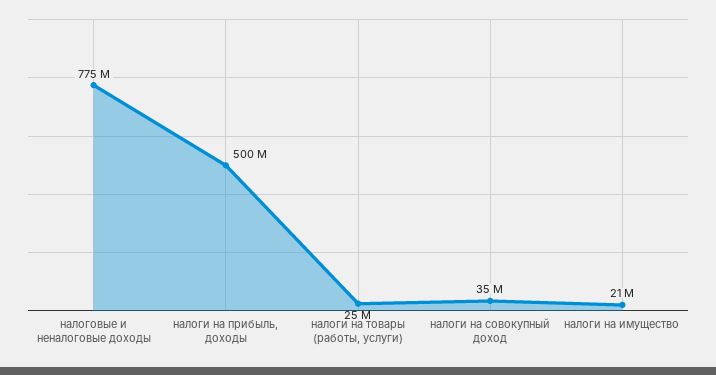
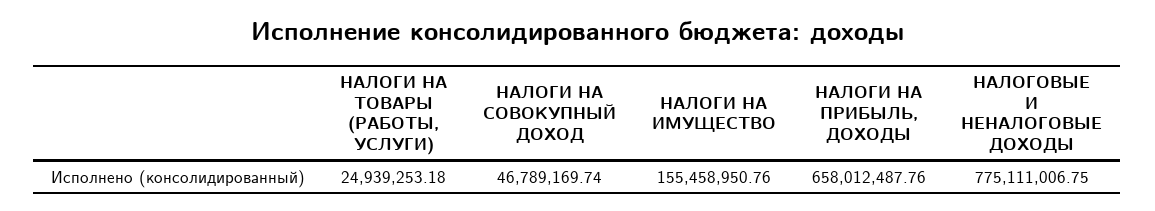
  {
    "налоговые и неналоговые доходы": 775111006.75,
-   "налоги на прибыль, доходы": 500000000,
+   "налоги на прибыль, доходы": 658012487.76,
    "налоги на товары (работы, услуги)": 24939253.18,
-   "налоги на совокупный доход": 35000000,
+   "налоги на совокупный доход": 46789169.74,
-   "налоги на имущество": 21000000
+   "налоги на имущество": 155458950.76
  }

